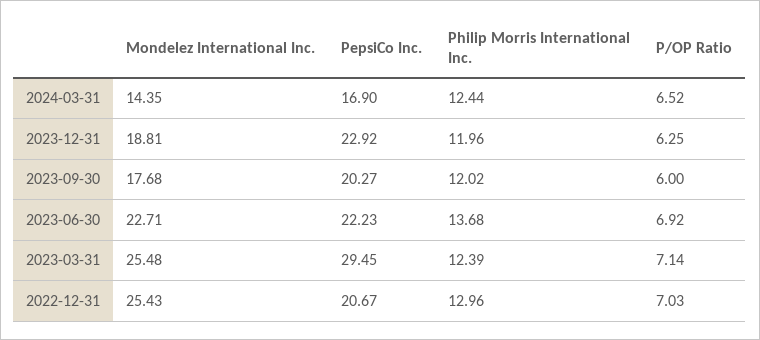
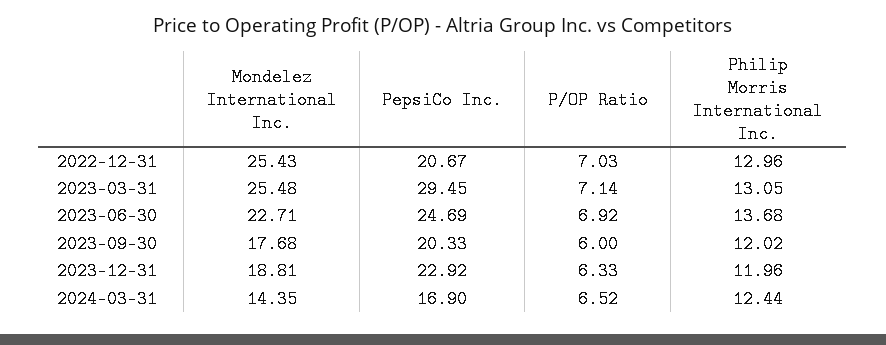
  {
    "Mondelez International Inc.": {
      "2024-03-31": 14.35,
      "2023-12-31": 18.81,
      "2023-09-30": 17.68,
      "2023-06-30": 22.71,
      "2023-03-31": 25.48,
      "2022-12-31": 25.43
    },
    "PepsiCo Inc.": {
      "2024-03-31": 16.9,
      "2023-12-31": 22.92,
-     "2023-09-30": 20.27,
+     "2023-09-30": 20.33,
-     "2023-06-30": 22.23,
+     "2023-06-30": 24.69,
      "2023-03-31": 29.45,
      "2022-12-31": 20.67
    },
    "Philip Morris International Inc.": {
      "2024-03-31": 12.44,
      "2023-12-31": 11.96,
      "2023-09-30": 12.02,
      "2023-06-30": 13.68,
-     "2023-03-31": 12.39,
+     "2023-03-31": 13.05,
      "2022-12-31": 12.96
    },
    "P/OP Ratio": {
      "2024-03-31": 6.52,
-     "2023-12-31": 6.25,
+     "2023-12-31": 6.33,
      "2023-09-30": 6,
      "2023-06-30": 6.92,
      "2023-03-31": 7.14,
      "2022-12-31": 7.03
    }
  }

